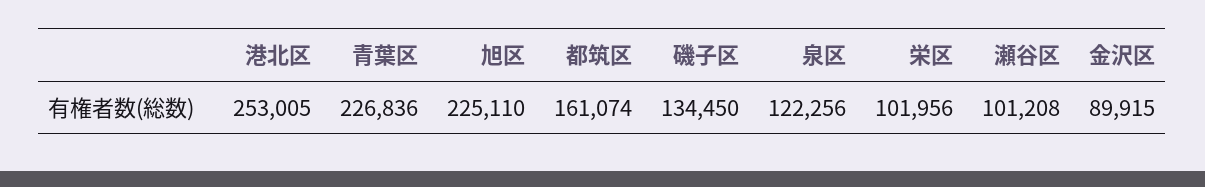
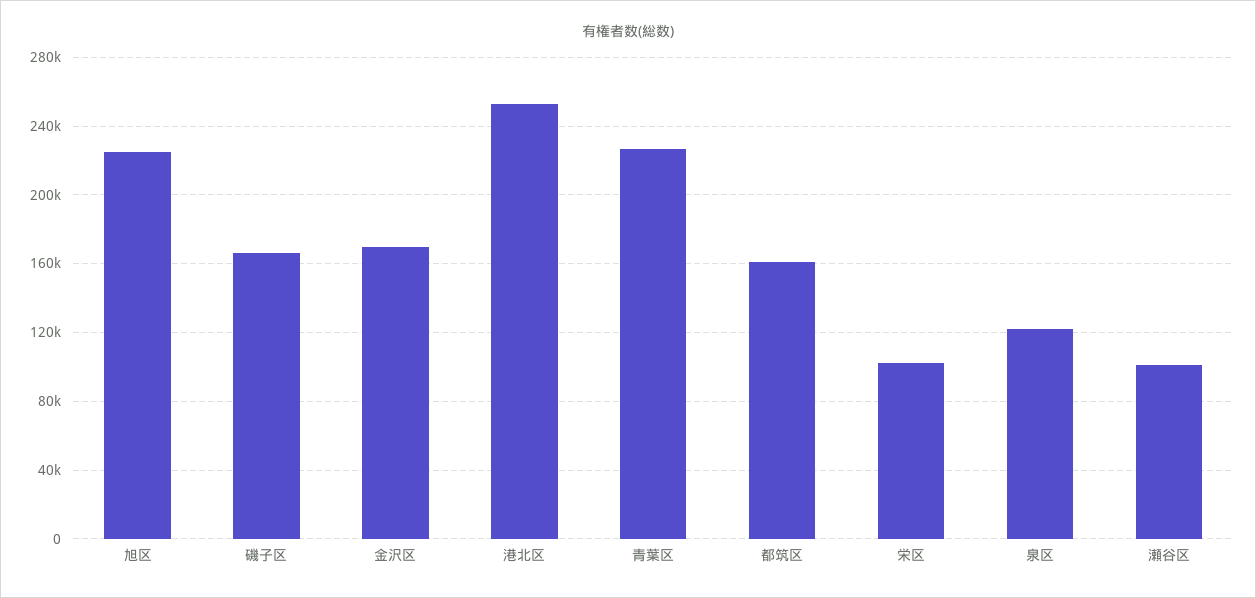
  {
    "港北区": 253005,
    "青葉区": 226836,
    "旭区": 225110,
    "都筑区": 161074,
-   "磯子区": 134450,
+   "磯子区": 165000,
    "泉区": 122256,
    "栄区": 101956,
    "瀬谷区": 101208,
-   "金沢区": 89915
+   "金沢区": 170000
  }

